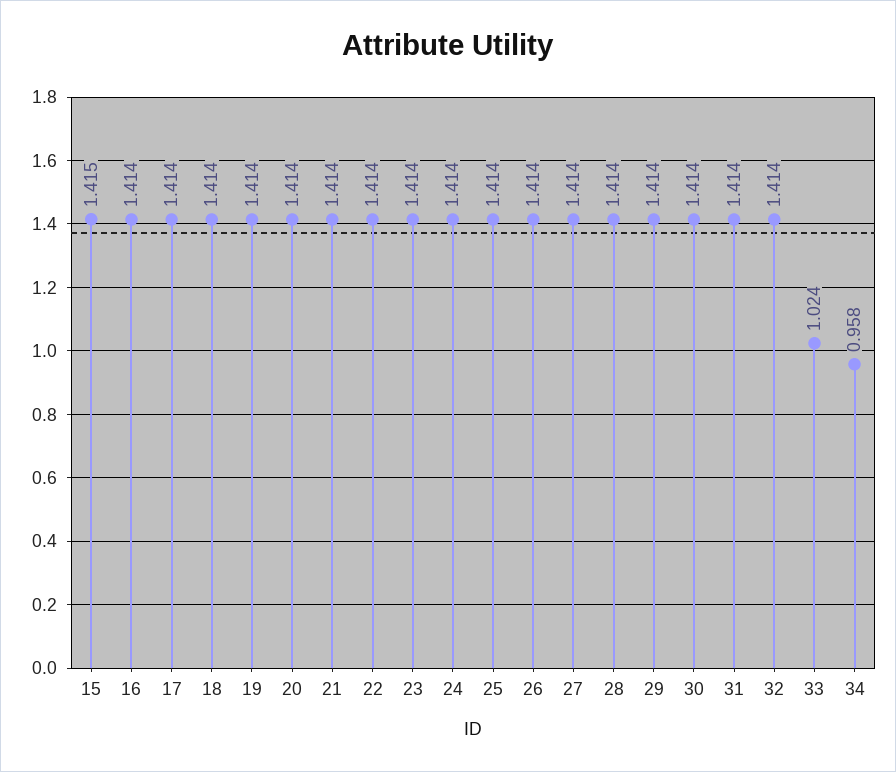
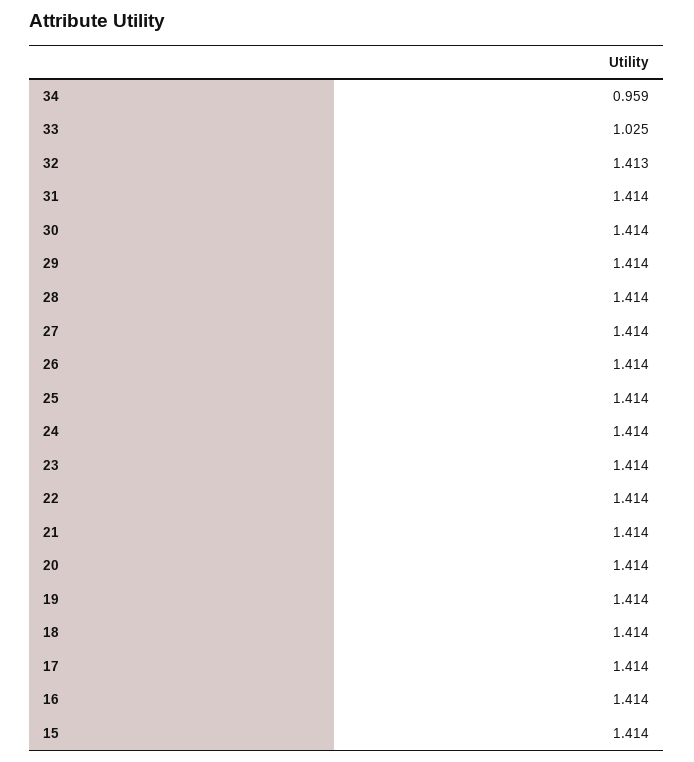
  {
-   "15": 1.415,
+   "15": 1.414,
    "16": 1.414,
    "17": 1.414,
    "18": 1.414,
    "19": 1.414,
    "20": 1.414,
    "21": 1.414,
    "22": 1.414,
    "23": 1.414,
    "24": 1.414,
    "25": 1.414,
    "26": 1.414,
    "27": 1.414,
    "28": 1.414,
    "29": 1.414,
    "30": 1.414,
    "31": 1.414,
-   "32": 1.414,
+   "32": 1.413,
-   "33": 1.024,
+   "33": 1.025,
-   "34": 0.958
+   "34": 0.959
  }

